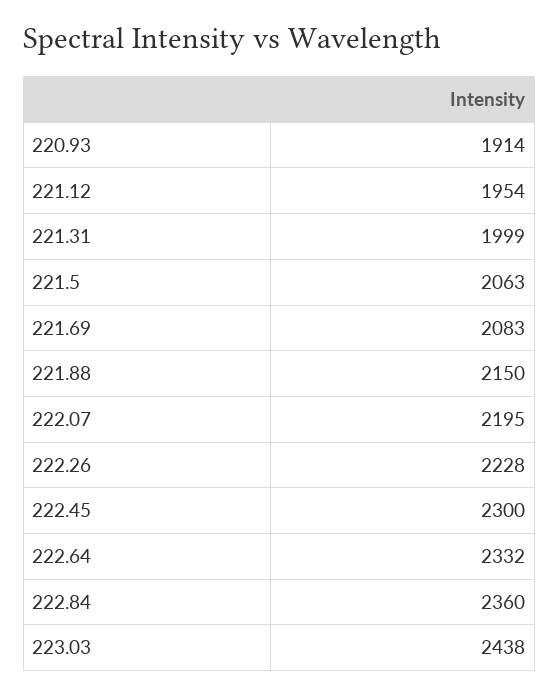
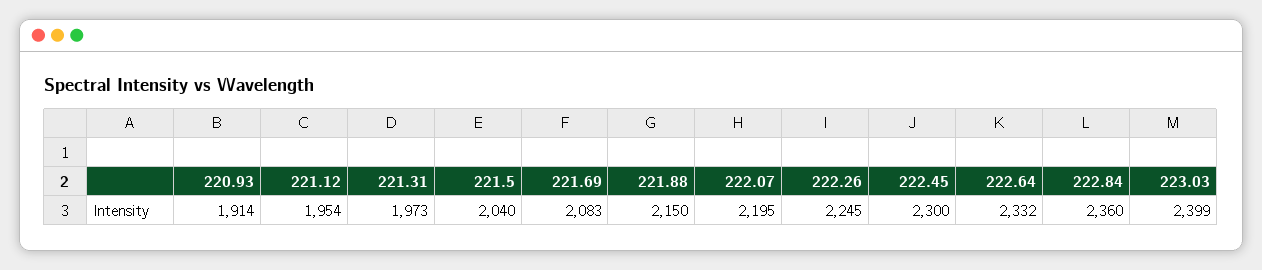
  {
    "220.93": 1914,
    "221.12": 1954,
-   "221.31": 1999,
+   "221.31": 1973,
-   "221.5": 2063,
+   "221.5": 2040,
    "221.69": 2083,
    "221.88": 2150,
    "222.07": 2195,
-   "222.26": 2228,
+   "222.26": 2245,
    "222.45": 2300,
    "222.64": 2332,
    "222.84": 2360,
-   "223.03": 2438
+   "223.03": 2399
  }

